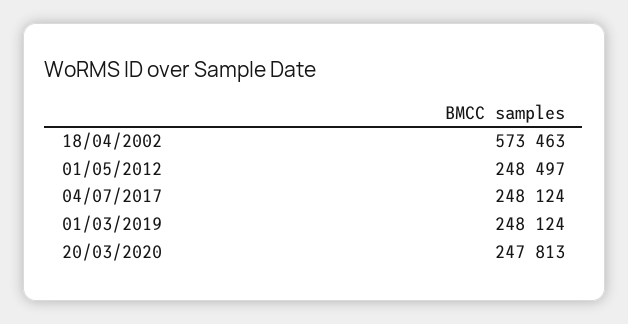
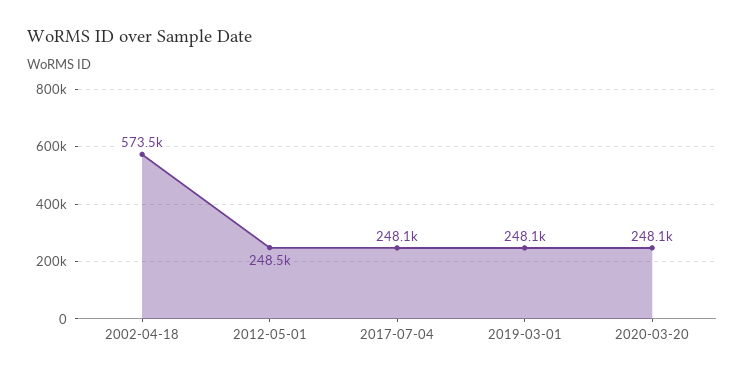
  {
    "18/04/2002": 573463,
    "01/05/2012": 248497,
    "04/07/2017": 248124,
    "01/03/2019": 248124,
-   "20/03/2020": 247813
+   "20/03/2020": 248100
  }

